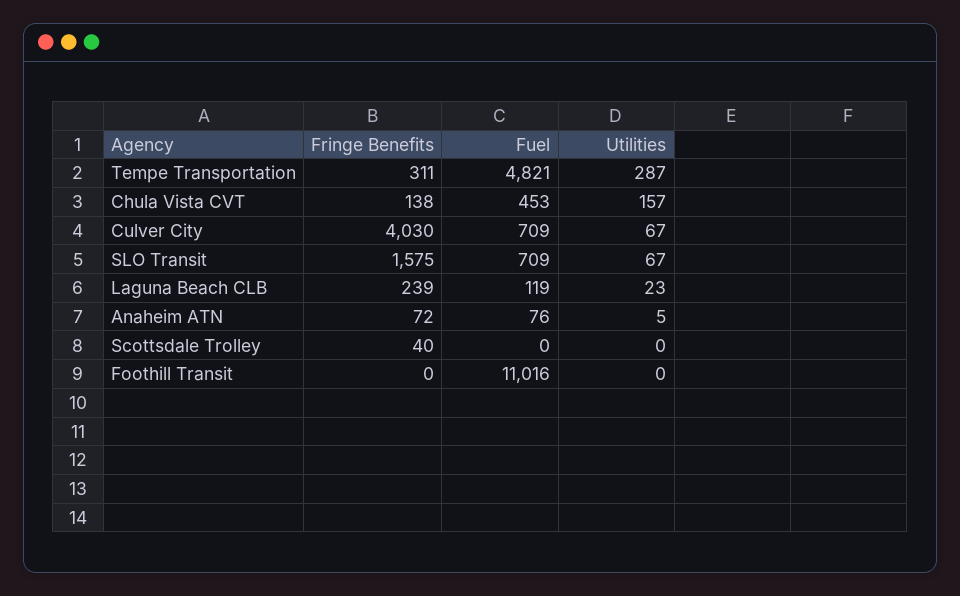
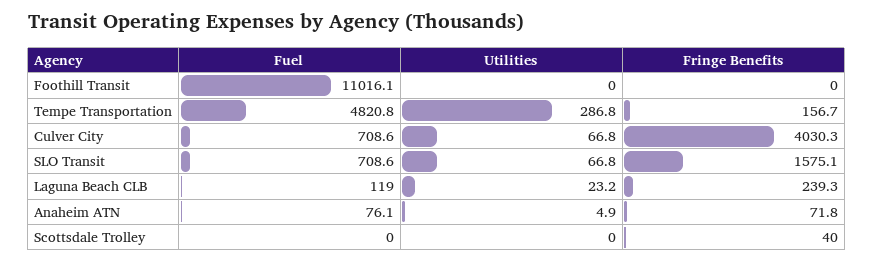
  {
    "Fringe Benefits": {
-     "Tempe Transportation": 311,
+     "Tempe Transportation": 156.7,
-     "Chula Vista CVT": 138,
      "Culver City": 4030.3,
      "SLO Transit": 1575.1,
      "Laguna Beach CLB": 239.3,
      "Anaheim ATN": 71.8,
      "Scottsdale Trolley": 40,
      "Foothill Transit": 0
    },
    "Fuel": {
      "Tempe Transportation": 4820.8,
-     "Chula Vista CVT": 453,
      "Culver City": 708.6,
      "SLO Transit": 708.6,
      "Laguna Beach CLB": 119,
      "Anaheim ATN": 76.1,
      "Scottsdale Trolley": 0,
      "Foothill Transit": 11016.1
    },
    "Utilities": {
      "Tempe Transportation": 286.8,
-     "Chula Vista CVT": 157,
      "Culver City": 66.8,
      "SLO Transit": 66.8,
      "Laguna Beach CLB": 23.2,
      "Anaheim ATN": 4.9,
      "Scottsdale Trolley": 0,
      "Foothill Transit": 0
    }
  }

